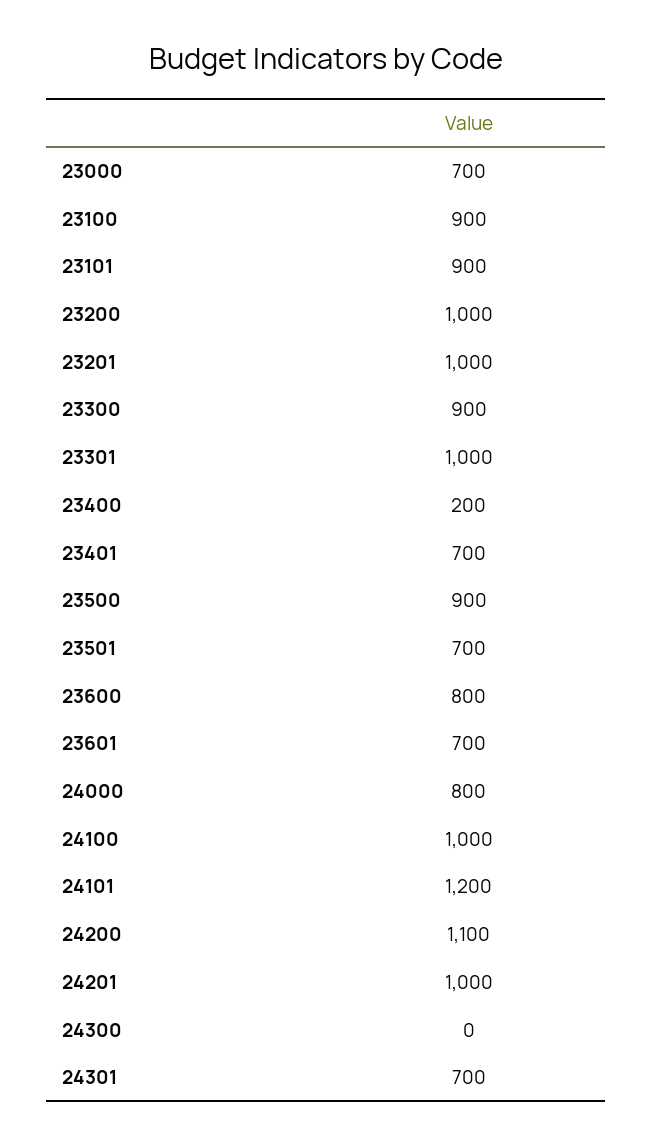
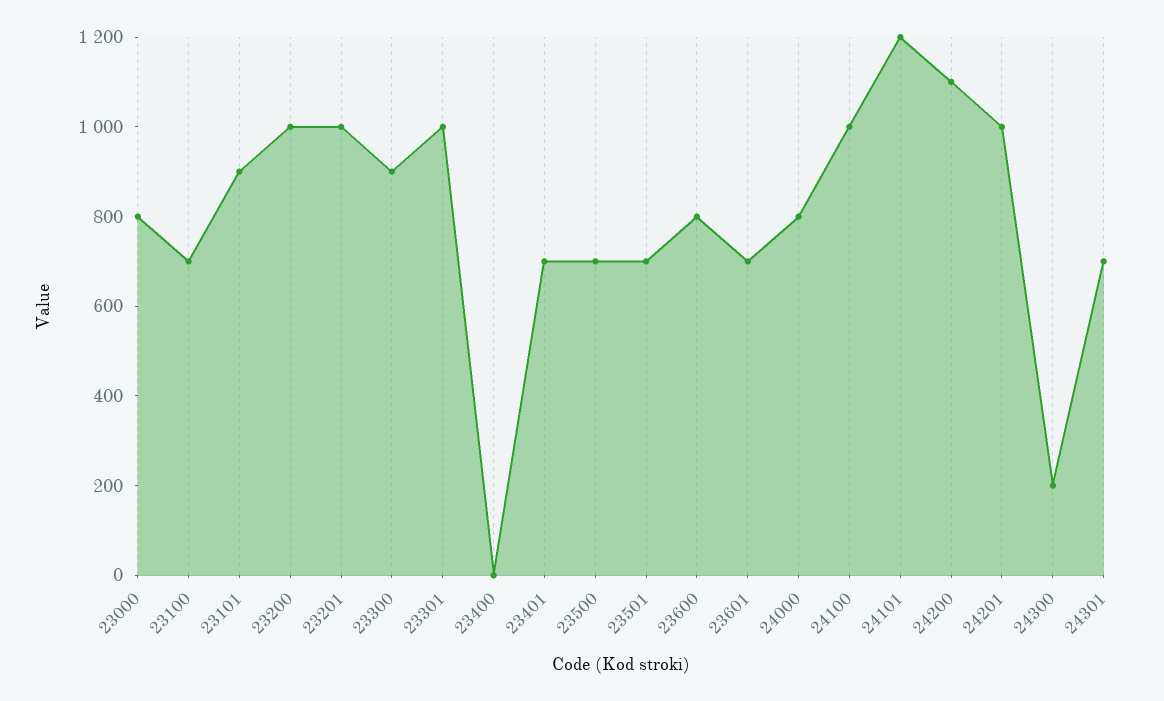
  {
-   "23000": 700,
+   "23000": 800,
-   "23100": 900,
+   "23100": 700,
    "23101": 900,
    "23200": 1000,
    "23201": 1000,
    "23300": 900,
    "23301": 1000,
-   "23400": 200,
+   "23400": 0,
    "23401": 700,
-   "23500": 900,
+   "23500": 700,
    "23501": 700,
    "23600": 800,
    "23601": 700,
    "24000": 800,
    "24100": 1000,
    "24101": 1200,
    "24200": 1100,
    "24201": 1000,
-   "24300": 0,
+   "24300": 200,
    "24301": 700
  }

